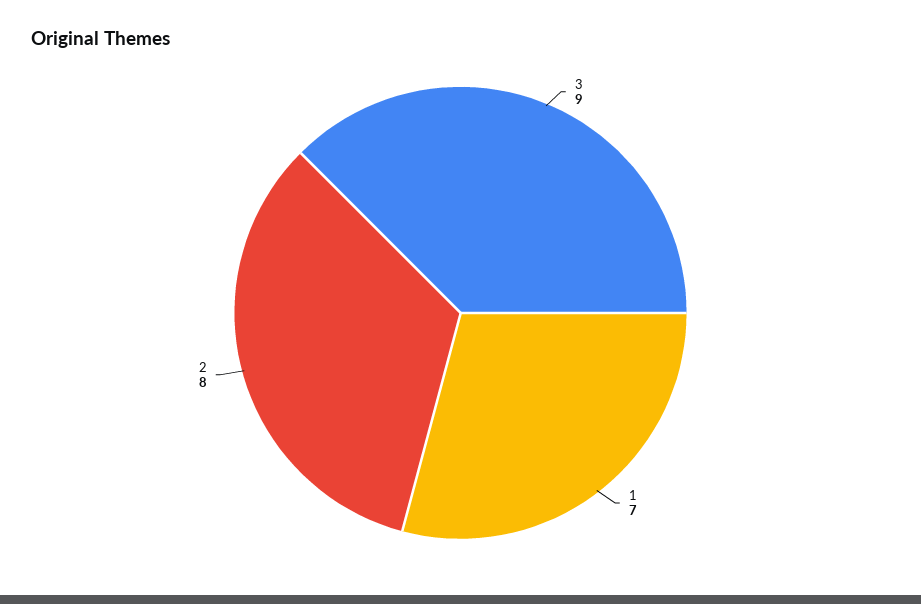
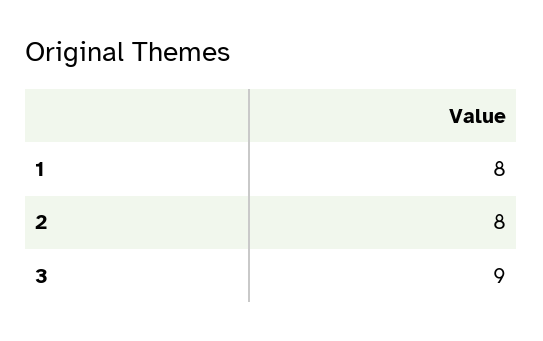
  {
    "3": 9,
-   "1": 7,
+   "1": 8,
    "2": 8
  }

